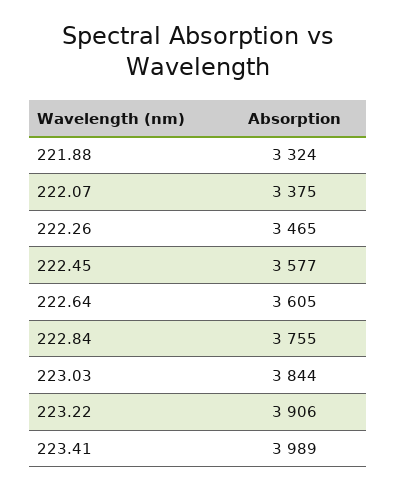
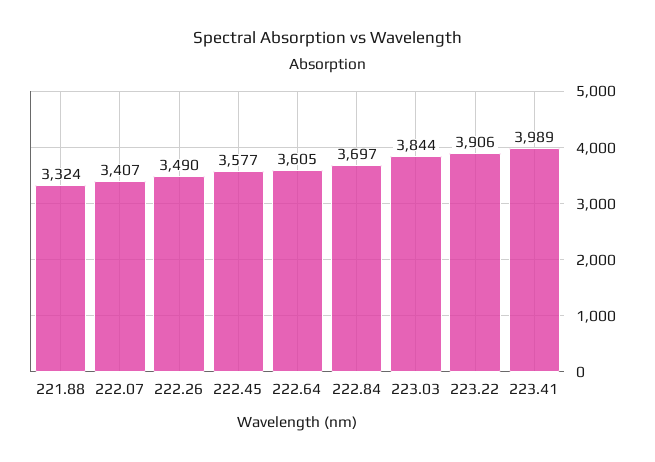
  {
    "221.88": 3324,
-   "222.07": 3375,
+   "222.07": 3407,
-   "222.26": 3465,
+   "222.26": 3490,
    "222.45": 3577,
    "222.64": 3605,
-   "222.84": 3755,
+   "222.84": 3697,
    "223.03": 3844,
    "223.22": 3906,
    "223.41": 3989
  }

